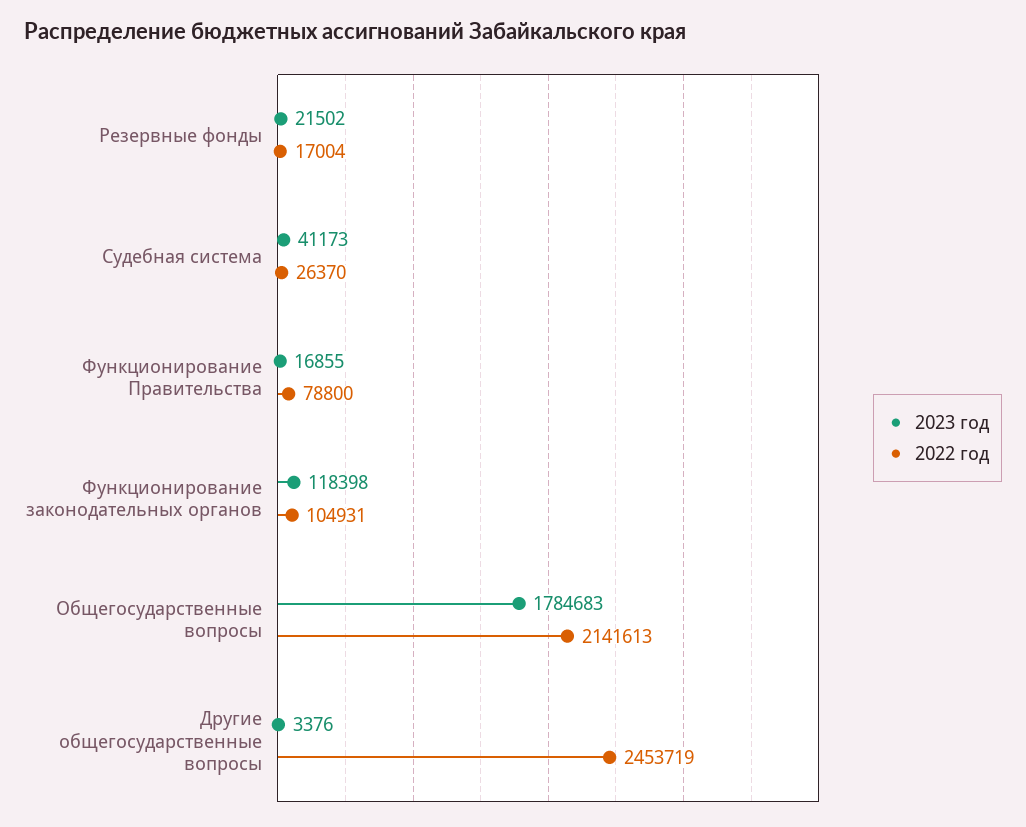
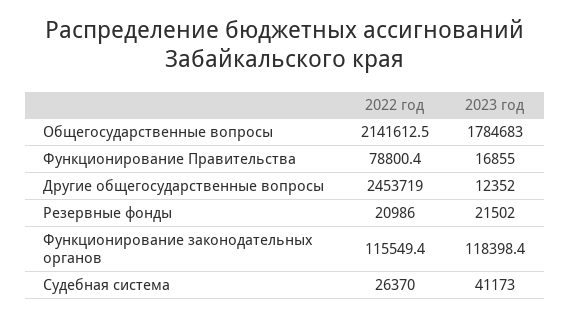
  {
    "2023 год": {
      "Резервные фонды": 21502,
      "Судебная система": 41173,
      "Функционирование Правительства": 16855,
      "Функционирование законодательных органов": 118398.4,
      "Общегосударственные вопросы": 1784683,
-     "Другие общегосударственные вопросы": 3376
+     "Другие общегосударственные вопросы": 12352
    },
    "2022 год": {
-     "Резервные фонды": 17004,
+     "Резервные фонды": 20986,
      "Судебная система": 26370,
      "Функционирование Правительства": 78800.4,
-     "Функционирование законодательных органов": 104931,
+     "Функционирование законодательных органов": 115549.4,
      "Общегосударственные вопросы": 2141612.5,
      "Другие общегосударственные вопросы": 2453719
    }
  }

